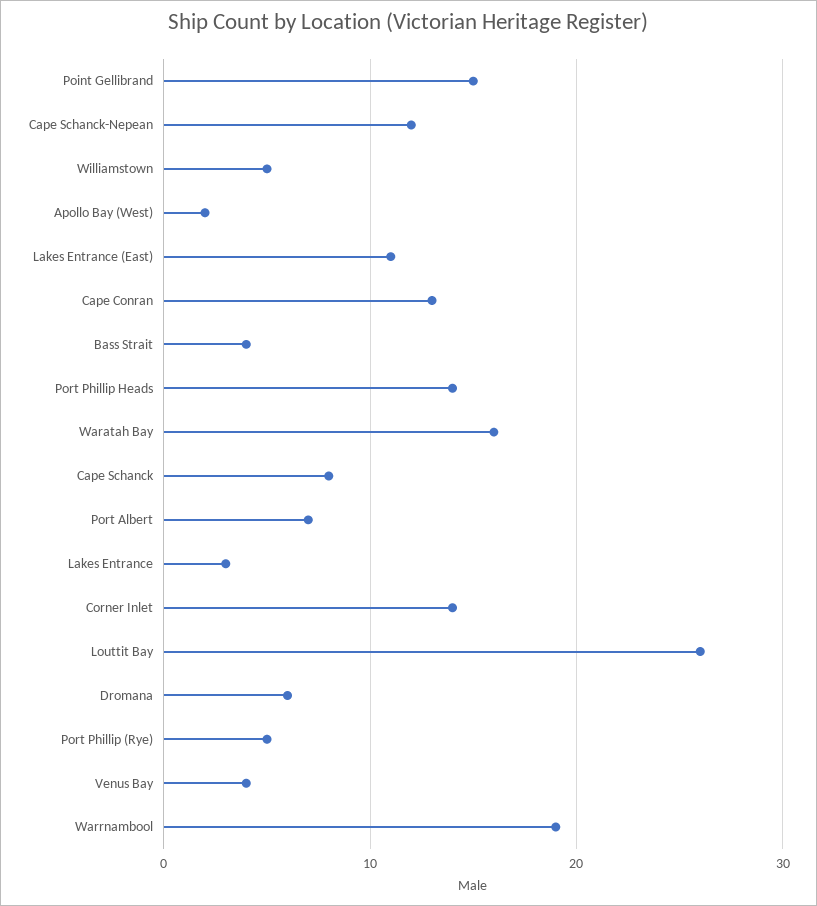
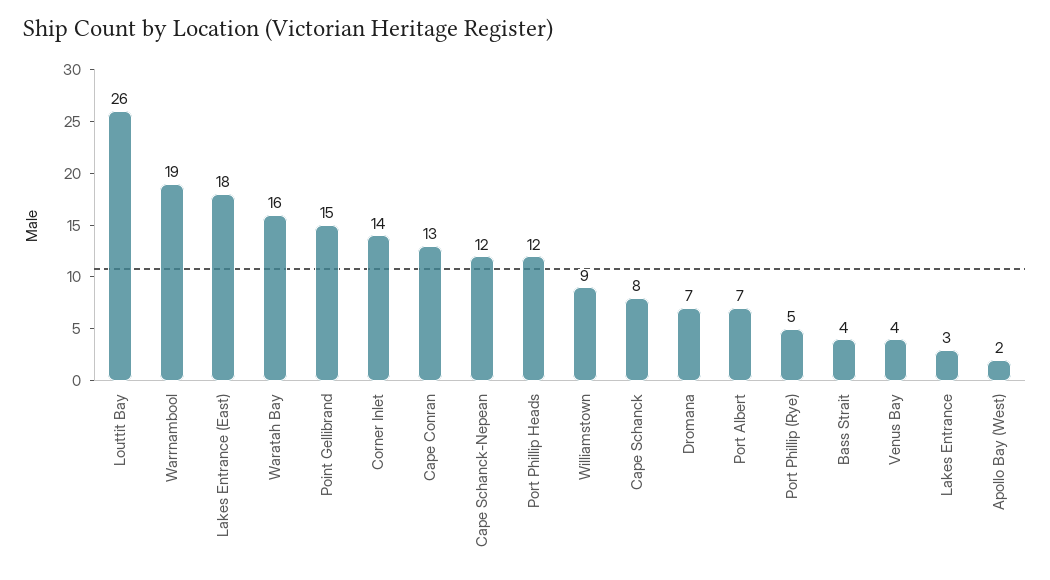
  {
    "Point Gellibrand": 15,
    "Cape Schanck-Nepean": 12,
-   "Williamstown": 5,
+   "Williamstown": 9,
    "Apollo Bay (West)": 2,
-   "Lakes Entrance (East)": 11,
+   "Lakes Entrance (East)": 18,
    "Cape Conran": 13,
    "Bass Strait": 4,
-   "Port Phillip Heads": 14,
+   "Port Phillip Heads": 12,
    "Waratah Bay": 16,
    "Cape Schanck": 8,
    "Port Albert": 7,
    "Lakes Entrance": 3,
    "Corner Inlet": 14,
    "Louttit Bay": 26,
-   "Dromana": 6,
+   "Dromana": 7,
    "Port Phillip (Rye)": 5,
    "Venus Bay": 4,
    "Warrnambool": 19
  }

